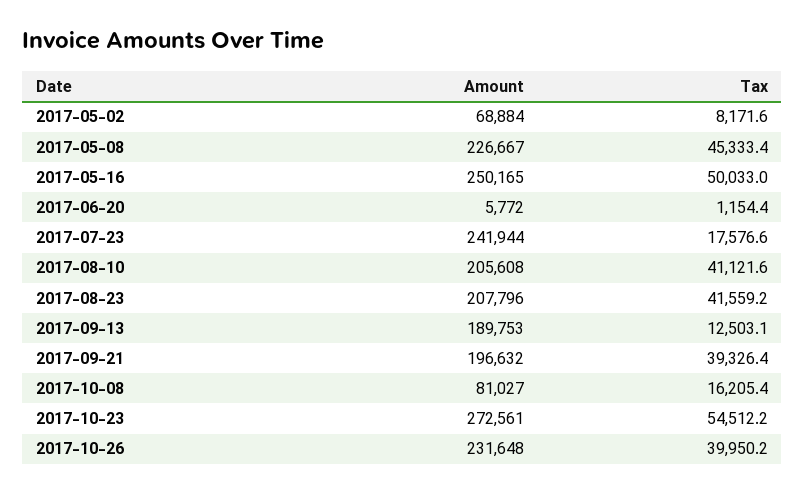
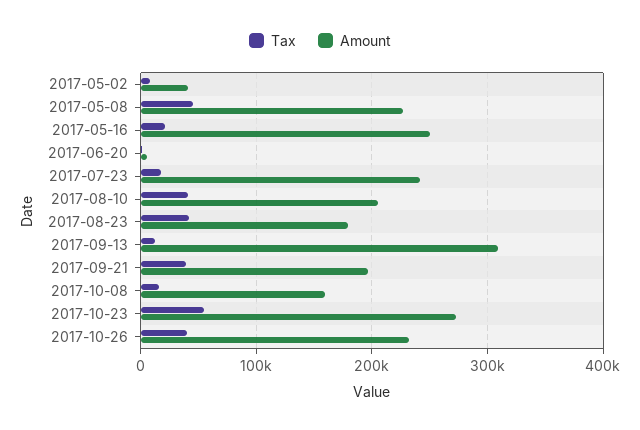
  {
    "Amount": {
-     "2017-05-02": 68884,
+     "2017-05-02": 40000,
      "2017-05-08": 226667,
      "2017-05-16": 250165,
      "2017-06-20": 5772,
      "2017-07-23": 241944,
      "2017-08-10": 205608,
-     "2017-08-23": 207796,
+     "2017-08-23": 180000,
-     "2017-09-13": 189753,
+     "2017-09-13": 310000,
      "2017-09-21": 196632,
-     "2017-10-08": 81027,
+     "2017-10-08": 160000,
      "2017-10-23": 272561,
      "2017-10-26": 231648
    },
    "Tax": {
      "2017-05-02": 8171.6,
      "2017-05-08": 45333.4,
-     "2017-05-16": 50033,
+     "2017-05-16": 20000,
      "2017-06-20": 1154.4,
      "2017-07-23": 17576.6,
      "2017-08-10": 41121.6,
      "2017-08-23": 41559.2,
      "2017-09-13": 12503.1,
      "2017-09-21": 39326.4,
      "2017-10-08": 16205.4,
      "2017-10-23": 54512.2,
      "2017-10-26": 39950.2
    }
  }

